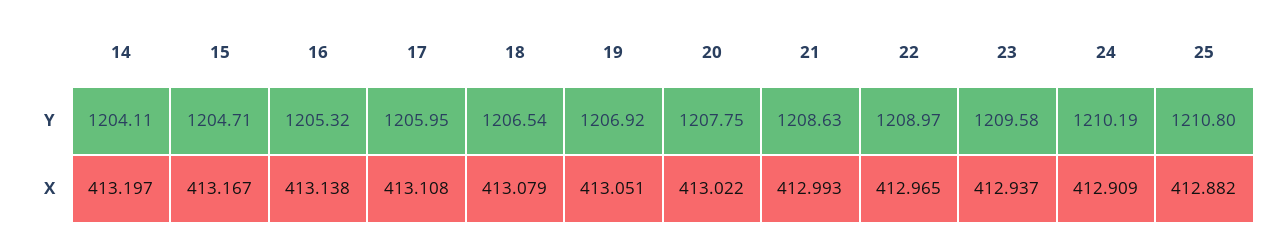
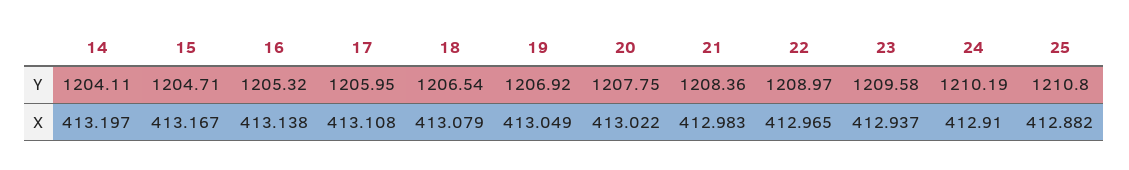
  {
    "14": {
      "Y": 1204.11,
      "X": 413.197
    },
    "15": {
      "Y": 1204.71,
      "X": 413.167
    },
    "16": {
      "Y": 1205.32,
      "X": 413.138
    },
    "17": {
      "Y": 1205.95,
      "X": 413.108
    },
    "18": {
      "Y": 1206.54,
      "X": 413.079
    },
    "19": {
      "Y": 1206.92,
-     "X": 413.051
+     "X": 413.049
    },
    "20": {
      "Y": 1207.75,
      "X": 413.022
    },
    "21": {
-     "Y": 1208.63,
+     "Y": 1208.36,
-     "X": 412.993
+     "X": 412.983
    },
    "22": {
      "Y": 1208.97,
      "X": 412.965
    },
    "23": {
      "Y": 1209.58,
      "X": 412.937
    },
    "24": {
      "Y": 1210.19,
-     "X": 412.909
+     "X": 412.91
    },
    "25": {
      "Y": 1210.8,
      "X": 412.882
    }
  }

